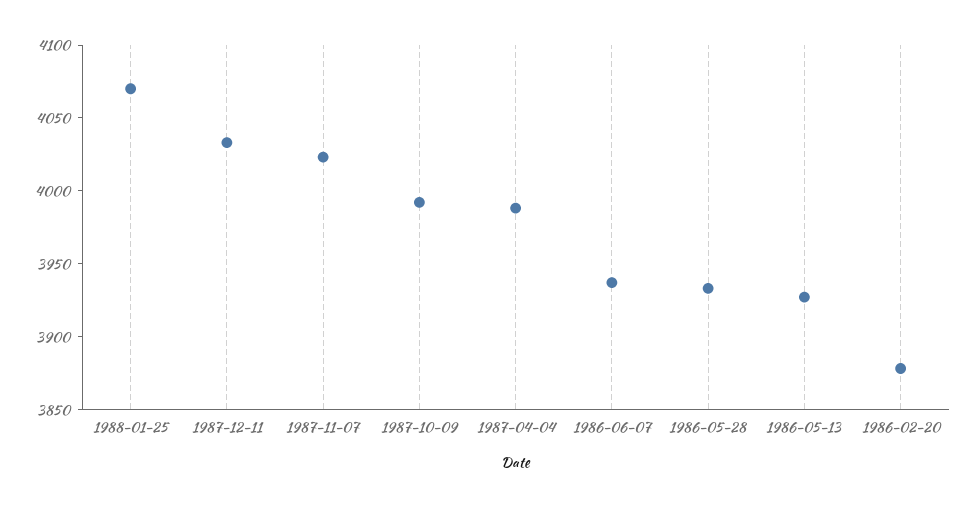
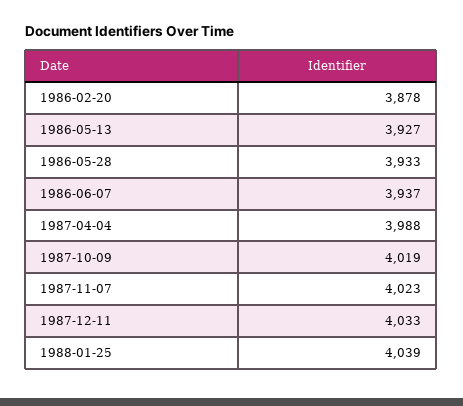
  {
-   "1988-01-25": 4070,
+   "1988-01-25": 4039,
    "1987-12-11": 4033,
    "1987-11-07": 4023,
-   "1987-10-09": 3990,
+   "1987-10-09": 4019,
    "1987-04-04": 3988,
    "1986-06-07": 3937,
    "1986-05-28": 3933,
    "1986-05-13": 3927,
    "1986-02-20": 3878
  }

